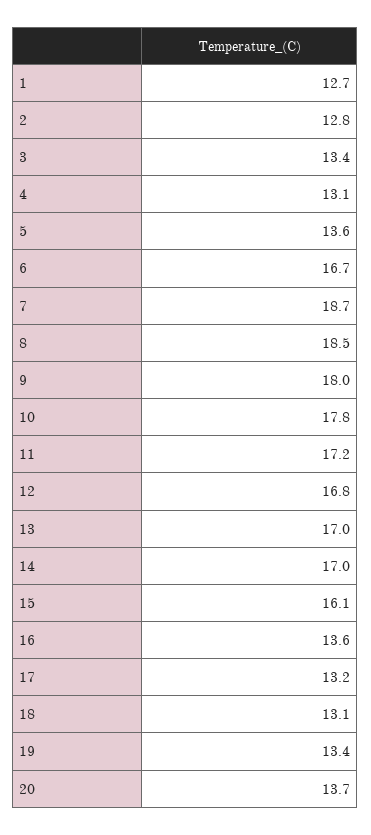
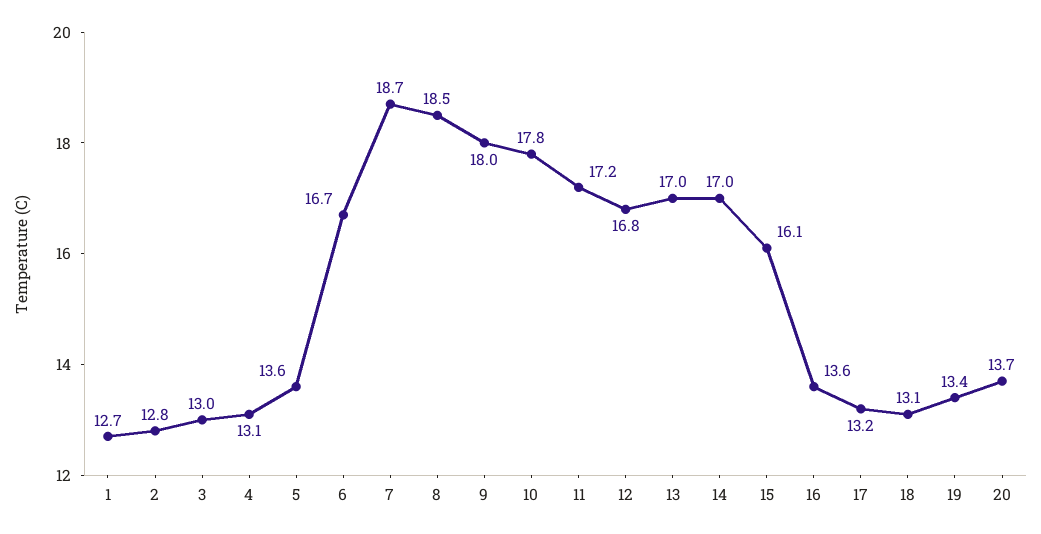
  {
    "1": 12.7,
    "2": 12.8,
-   "3": 13.4,
+   "3": 13,
    "4": 13.1,
    "5": 13.6,
    "6": 16.7,
    "7": 18.7,
    "8": 18.5,
    "9": 18,
    "10": 17.8,
    "11": 17.2,
    "12": 16.8,
    "13": 17,
    "14": 17,
    "15": 16.1,
    "16": 13.6,
    "17": 13.2,
    "18": 13.1,
    "19": 13.4,
    "20": 13.7
  }

